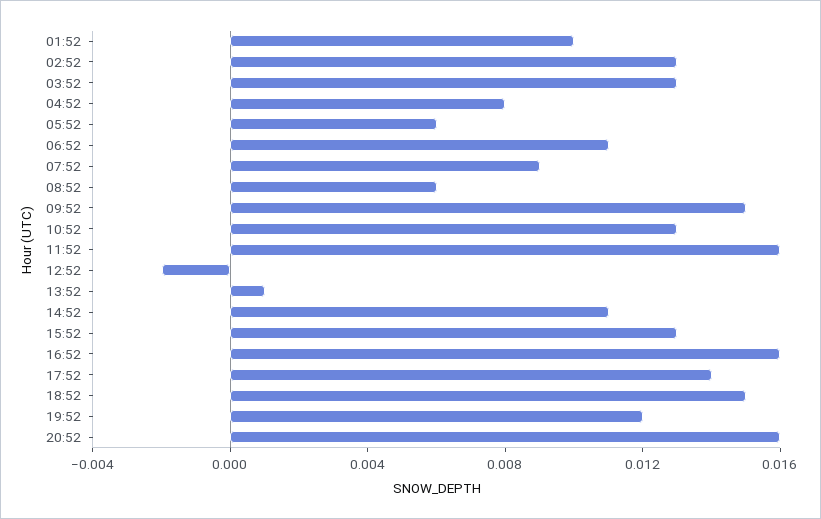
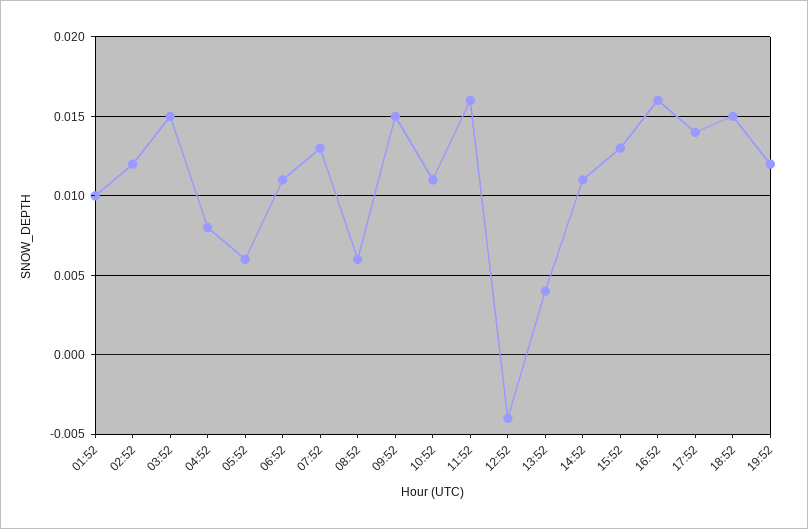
  {
    "01:52": 0.01,
-   "02:52": 0.013,
+   "02:52": 0.012,
-   "03:52": 0.013,
+   "03:52": 0.015,
    "04:52": 0.008,
    "05:52": 0.006,
    "06:52": 0.011,
-   "07:52": 0.009,
+   "07:52": 0.013,
    "08:52": 0.006,
    "09:52": 0.015,
-   "10:52": 0.013,
+   "10:52": 0.011,
    "11:52": 0.016,
-   "12:52": -0.002,
+   "12:52": -0.004,
-   "13:52": 0.001,
+   "13:52": 0.004,
    "14:52": 0.011,
    "15:52": 0.013,
    "16:52": 0.016,
    "17:52": 0.014,
    "18:52": 0.015,
-   "19:52": 0.012,
+   "19:52": 0.012
-   "20:52": 0.016
  }

